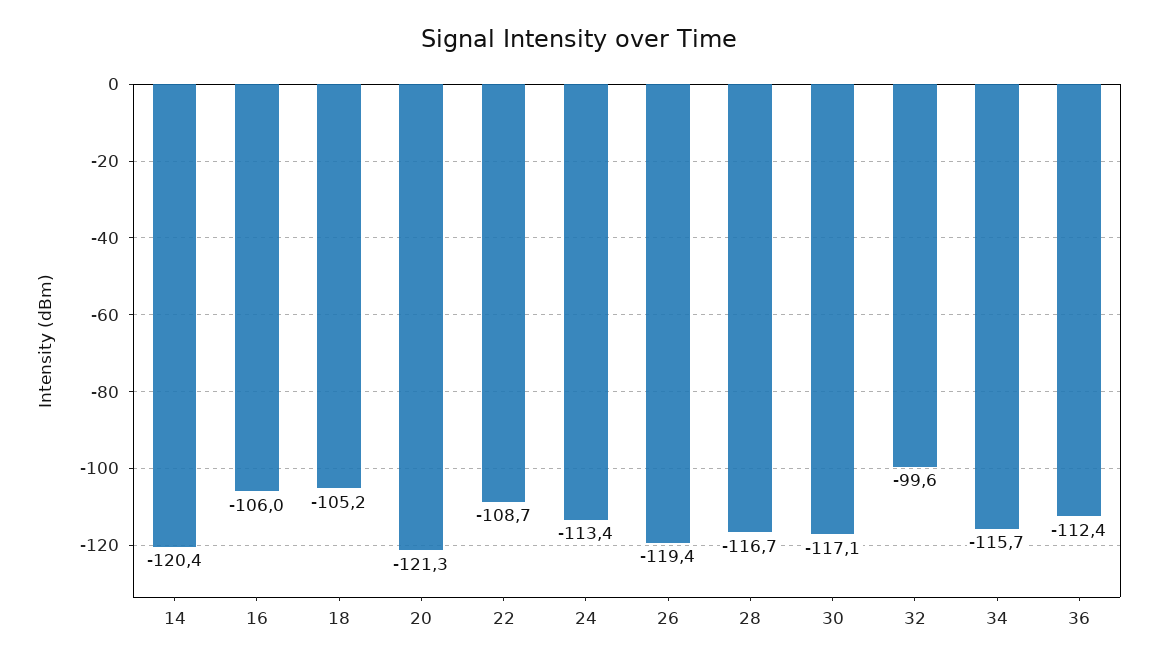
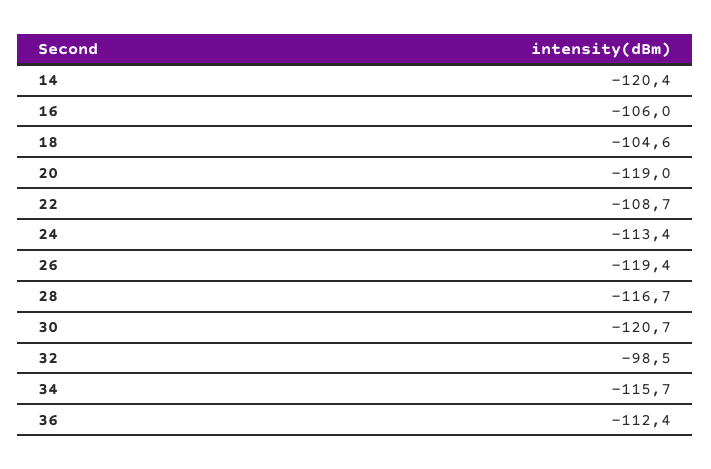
  {
    "14": -120.4,
    "16": -106,
-   "18": -105.2,
+   "18": -104.6,
-   "20": -121.3,
+   "20": -119,
    "22": -108.7,
    "24": -113.4,
    "26": -119.4,
    "28": -116.7,
-   "30": -117.1,
+   "30": -120.7,
-   "32": -99.6,
+   "32": -98.5,
    "34": -115.7,
    "36": -112.4
  }

